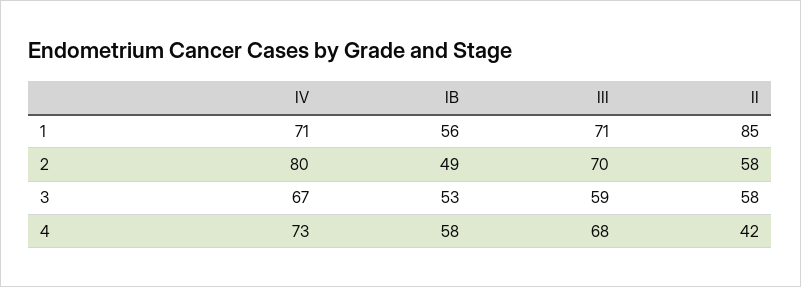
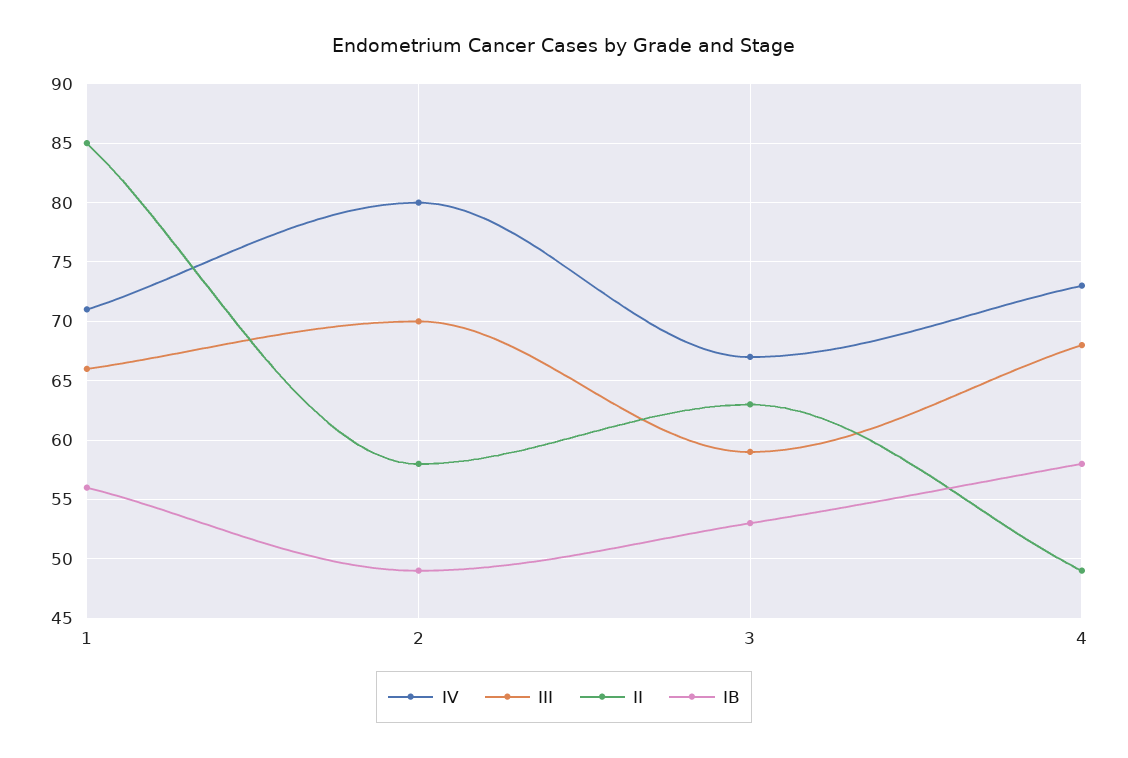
  {
    "IV": {
      "1": 71,
      "2": 80,
      "3": 67,
      "4": 73
    },
    "IB": {
      "1": 56,
      "2": 49,
      "3": 53,
      "4": 58
    },
    "III": {
-     "1": 71,
+     "1": 66,
      "2": 70,
      "3": 59,
      "4": 68
    },
    "II": {
      "1": 85,
      "2": 58,
-     "3": 58,
+     "3": 63,
-     "4": 42
+     "4": 49
    }
  }

